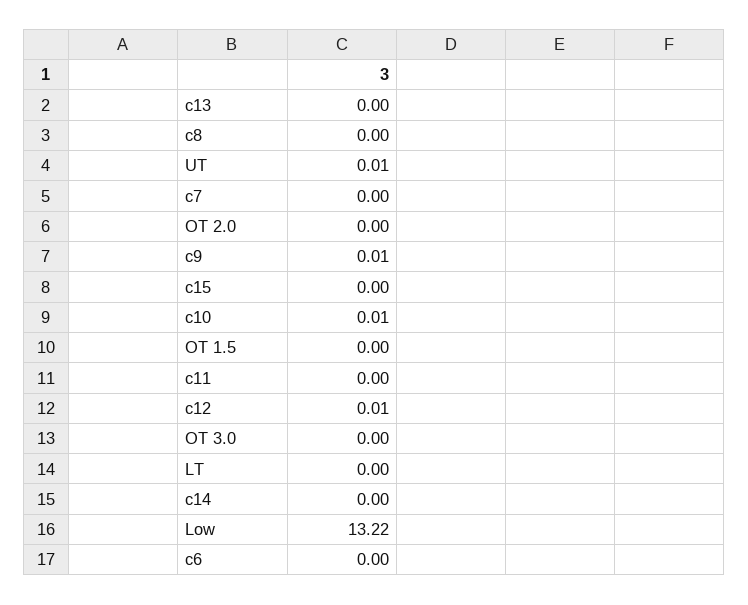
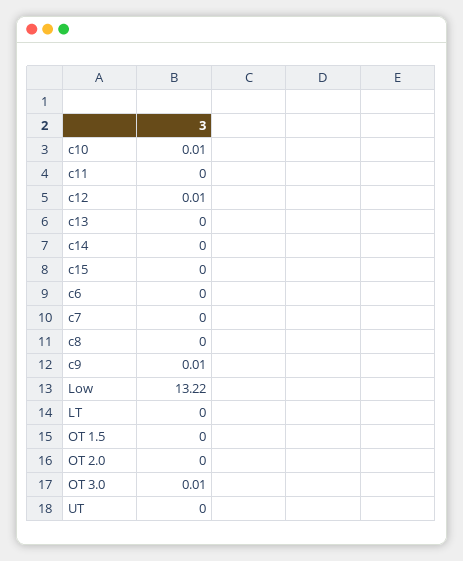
  {
    "c13": 0,
    "c8": 0,
-   "UT": 0.01,
+   "UT": 0,
    "c7": 0,
    "OT 2.0": 0,
    "c9": 0.01,
    "c15": 0,
    "c10": 0.01,
    "OT 1.5": 0,
    "c11": 0,
    "c12": 0.01,
-   "OT 3.0": 0,
+   "OT 3.0": 0.01,
    "LT": 0,
    "c14": 0,
    "Low": 13.22,
    "c6": 0
  }

